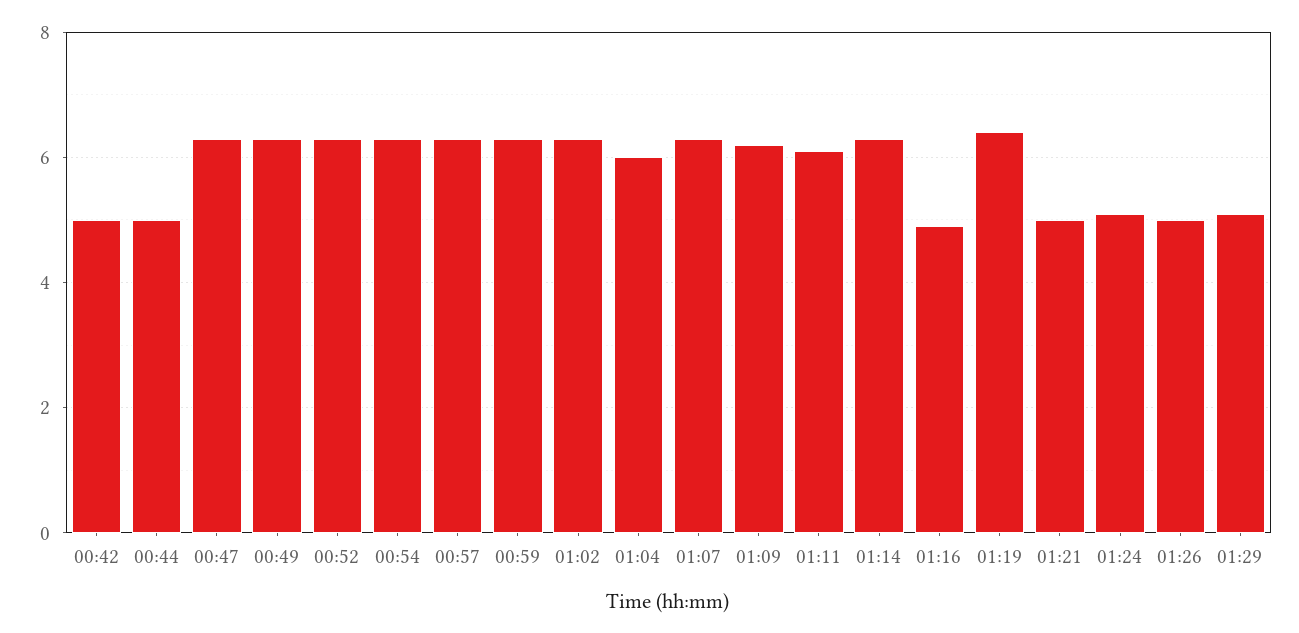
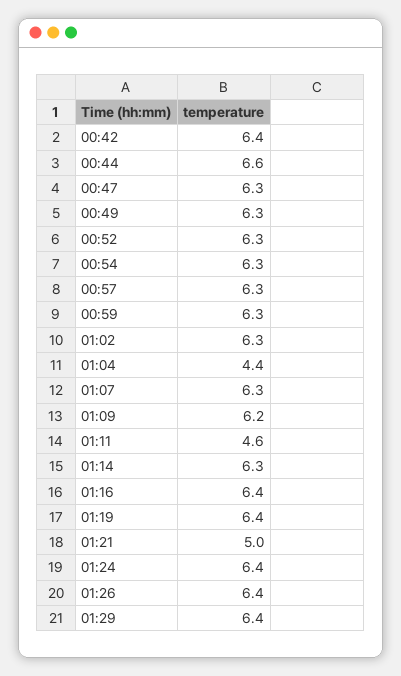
  {
-   "00:42": 5,
+   "00:42": 6.4,
-   "00:44": 5,
+   "00:44": 6.6,
    "00:47": 6.3,
    "00:49": 6.3,
    "00:52": 6.3,
    "00:54": 6.3,
    "00:57": 6.3,
    "00:59": 6.3,
    "01:02": 6.3,
-   "01:04": 6,
+   "01:04": 4.4,
    "01:07": 6.3,
    "01:09": 6.2,
-   "01:11": 6,
+   "01:11": 4.6,
    "01:14": 6.3,
-   "01:16": 5,
+   "01:16": 6.4,
    "01:19": 6.4,
    "01:21": 5,
-   "01:24": 5,
+   "01:24": 6.4,
-   "01:26": 5,
+   "01:26": 6.4,
-   "01:29": 5
+   "01:29": 6.4
  }

